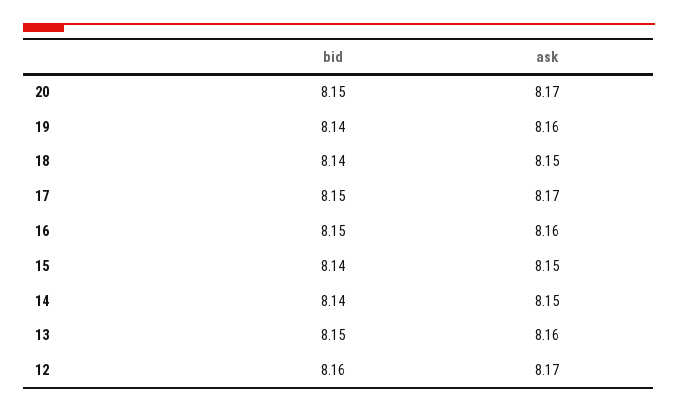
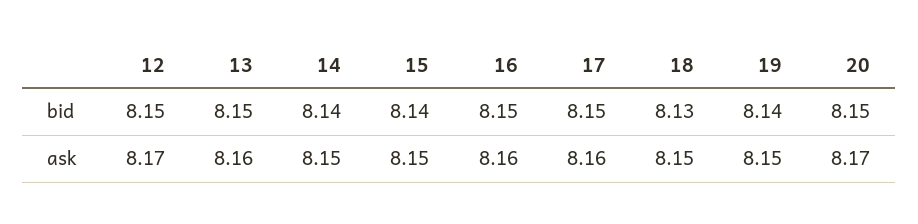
  {
    "bid": {
      "20": 8.15,
      "19": 8.14,
-     "18": 8.14,
+     "18": 8.13,
      "17": 8.15,
      "16": 8.15,
      "15": 8.14,
      "14": 8.14,
      "13": 8.15,
-     "12": 8.16
+     "12": 8.15
    },
    "ask": {
      "20": 8.17,
-     "19": 8.16,
+     "19": 8.15,
      "18": 8.15,
-     "17": 8.17,
+     "17": 8.16,
      "16": 8.16,
      "15": 8.15,
      "14": 8.15,
      "13": 8.16,
      "12": 8.17
    }
  }

